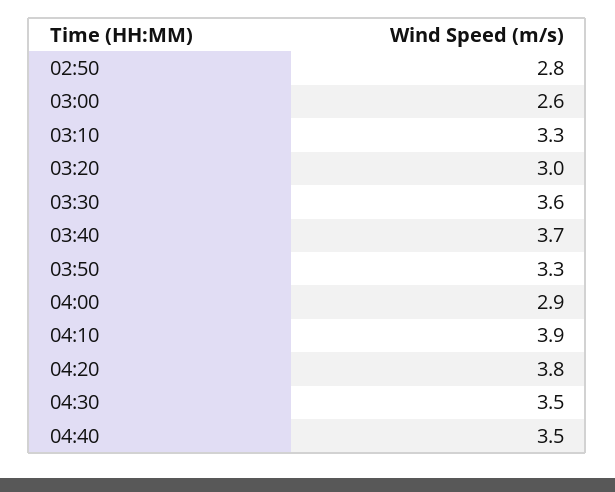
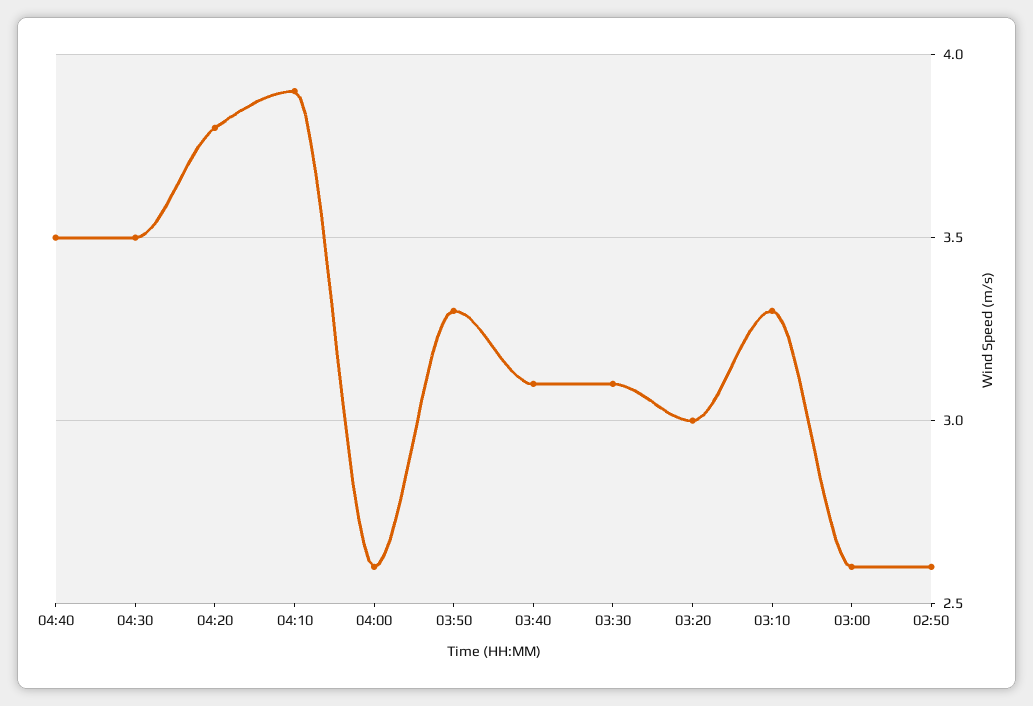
  {
-   "02:50": 2.8,
+   "02:50": 2.6,
    "03:00": 2.6,
    "03:10": 3.3,
    "03:20": 3,
-   "03:30": 3.6,
+   "03:30": 3.1,
-   "03:40": 3.7,
+   "03:40": 3.1,
    "03:50": 3.3,
-   "04:00": 2.9,
+   "04:00": 2.6,
    "04:10": 3.9,
    "04:20": 3.8,
    "04:30": 3.5,
    "04:40": 3.5
  }

